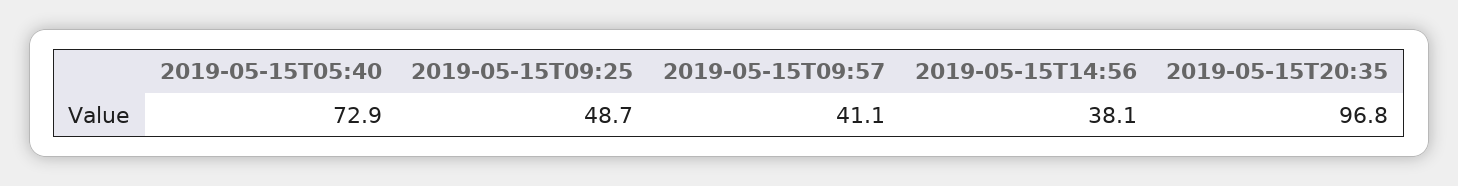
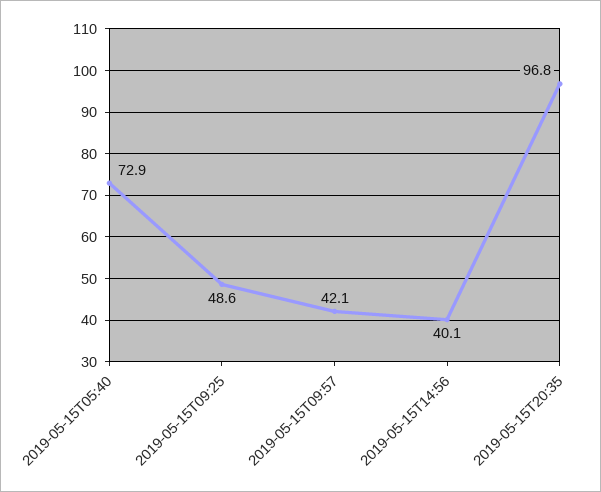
  {
    "2019-05-15T05:40": 72.9,
-   "2019-05-15T09:25": 48.7,
+   "2019-05-15T09:25": 48.6,
-   "2019-05-15T09:57": 41.1,
+   "2019-05-15T09:57": 42.1,
-   "2019-05-15T14:56": 38.1,
+   "2019-05-15T14:56": 40.1,
    "2019-05-15T20:35": 96.8
  }

